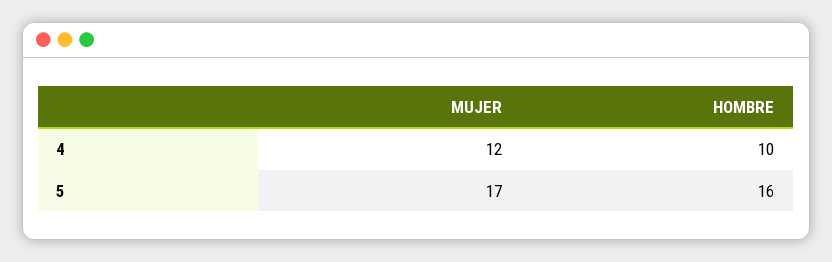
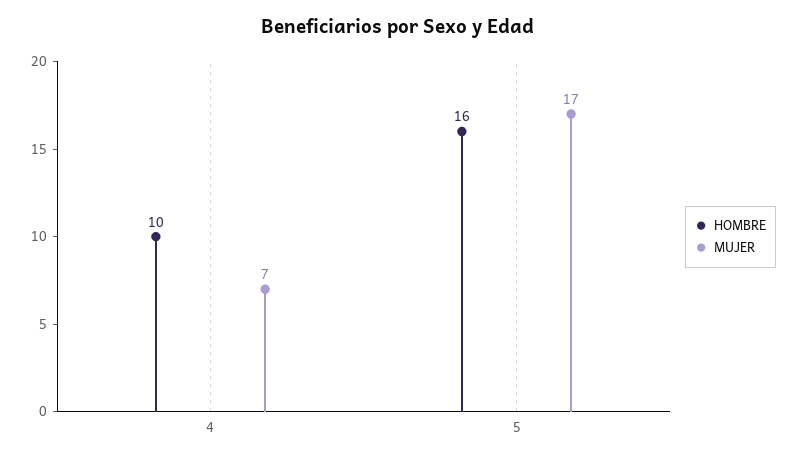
  {
    "MUJER": {
-     "4": 12,
+     "4": 7,
      "5": 17
    },
    "HOMBRE": {
      "4": 10,
      "5": 16
    }
  }

